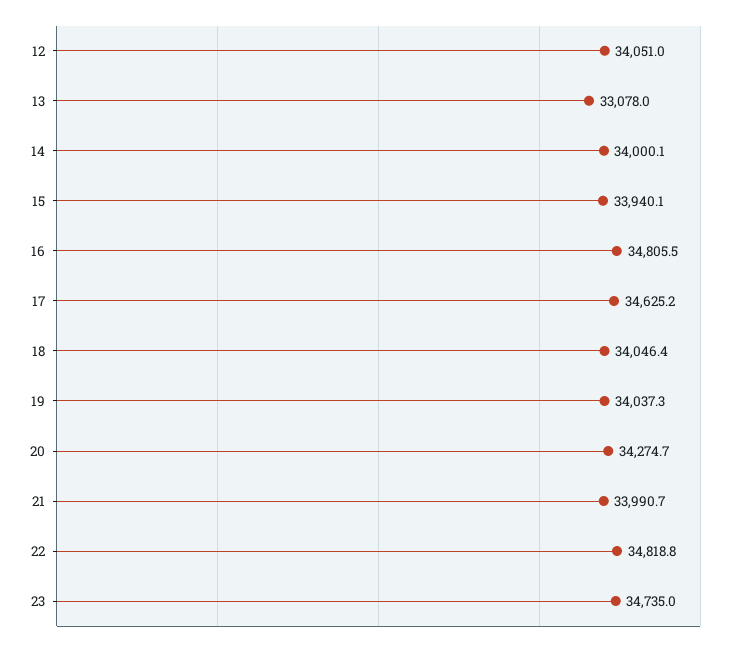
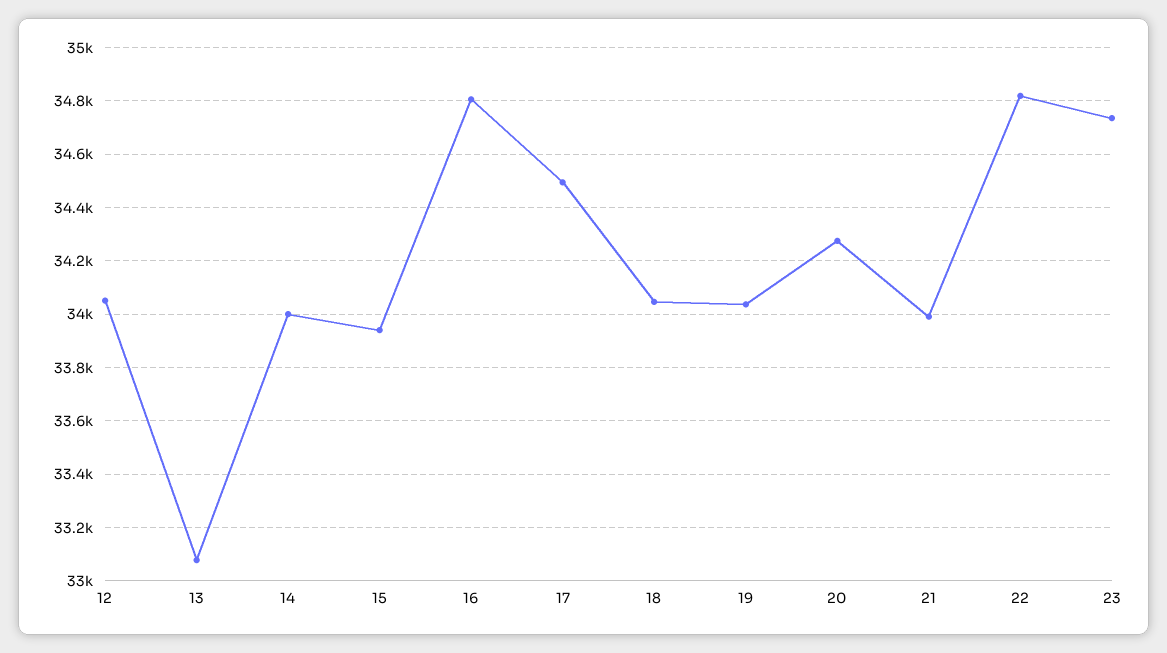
  {
    "12": 34051,
    "13": 33078,
    "14": 34000.1,
    "15": 33940.1,
    "16": 34805.5,
-   "17": 34625.2,
+   "17": 34500,
    "18": 34046.4,
    "19": 34037.3,
    "20": 34274.7,
    "21": 33990.7,
    "22": 34818.8,
    "23": 34735
  }

